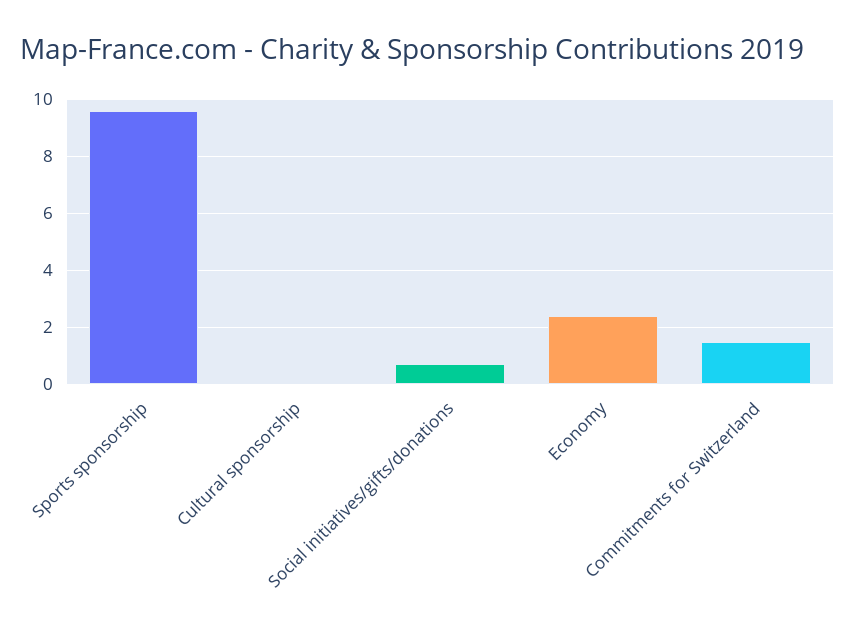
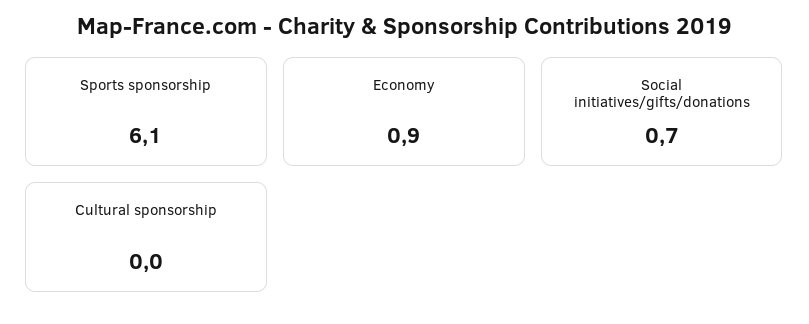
  {
-   "Sports sponsorship": 9.5,
+   "Sports sponsorship": 6.1,
    "Cultural sponsorship": 0,
    "Social initiatives/gifts/donations": 0.7,
-   "Economy": 2.5,
+   "Economy": 0.9
-   "Commitments for Switzerland": 1.5
  }

